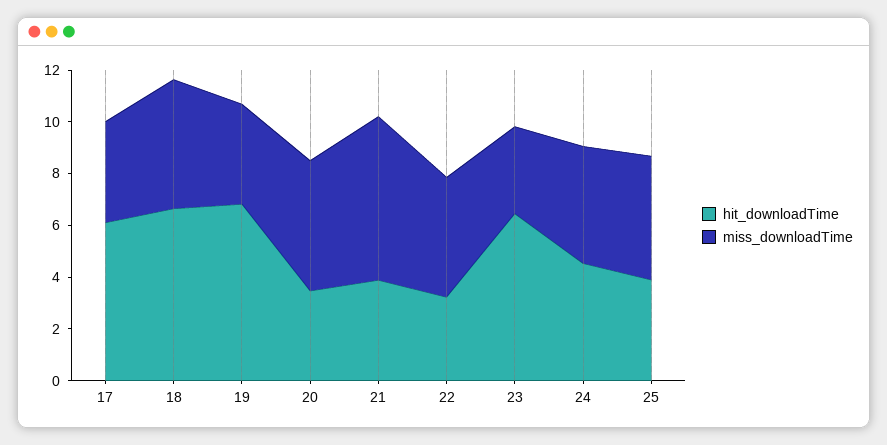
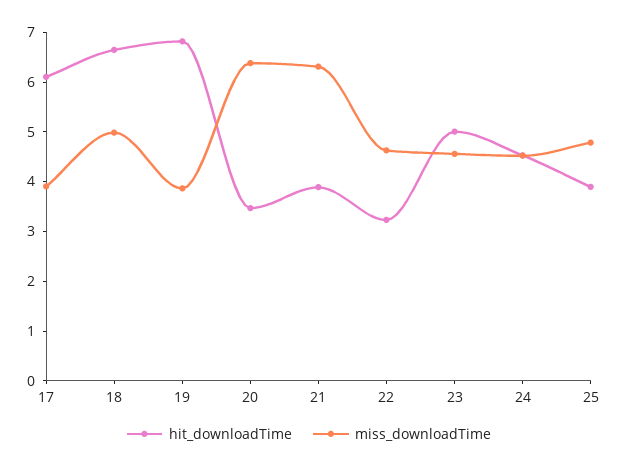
  {
    "hit_downloadTime": {
      "17": 6.2,
      "18": 6.6,
      "19": 6.8,
      "20": 3.4,
      "21": 3.8,
      "22": 3.2,
-     "23": 6.5,
+     "23": 5,
      "24": 4.6,
      "25": 3.8
    },
    "miss_downloadTime": {
      "17": 4,
      "18": 5,
      "19": 3.8,
-     "20": 5,
+     "20": 6.4,
      "21": 6.4,
      "22": 4.6,
-     "23": 3.5,
+     "23": 4.6,
      "24": 4.6,
      "25": 4.8
    }
  }

